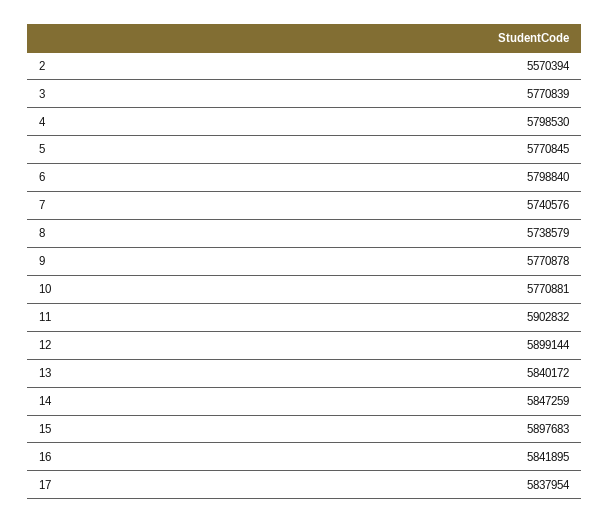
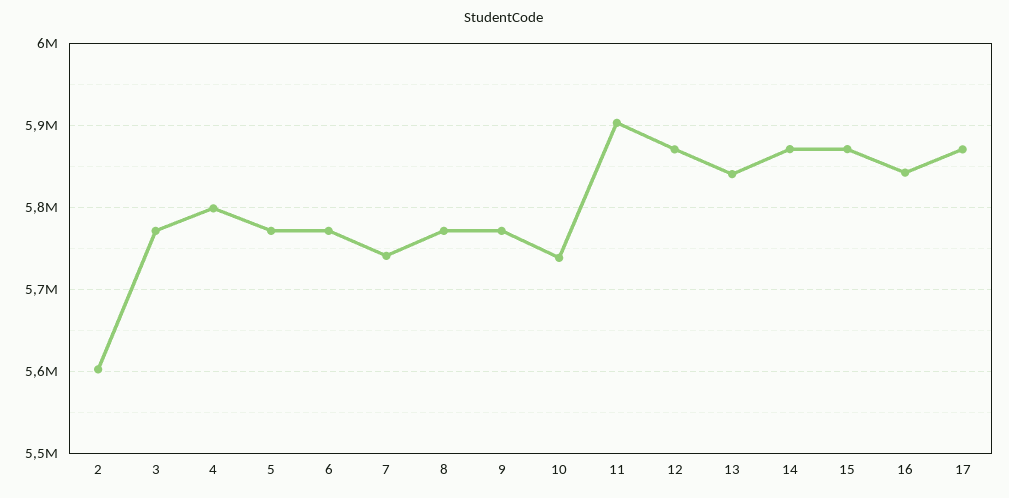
  {
-   "2": 5570394,
+   "2": 5600000,
    "3": 5770839,
    "4": 5798530,
    "5": 5770845,
-   "6": 5798840,
+   "6": 5770000,
    "7": 5740576,
-   "8": 5738579,
+   "8": 5770000,
    "9": 5770878,
-   "10": 5770881,
+   "10": 5740000,
    "11": 5902832,
-   "12": 5899144,
+   "12": 5870000,
    "13": 5840172,
-   "14": 5847259,
+   "14": 5870000,
-   "15": 5897683,
+   "15": 5870000,
    "16": 5841895,
-   "17": 5837954
+   "17": 5870000
  }

